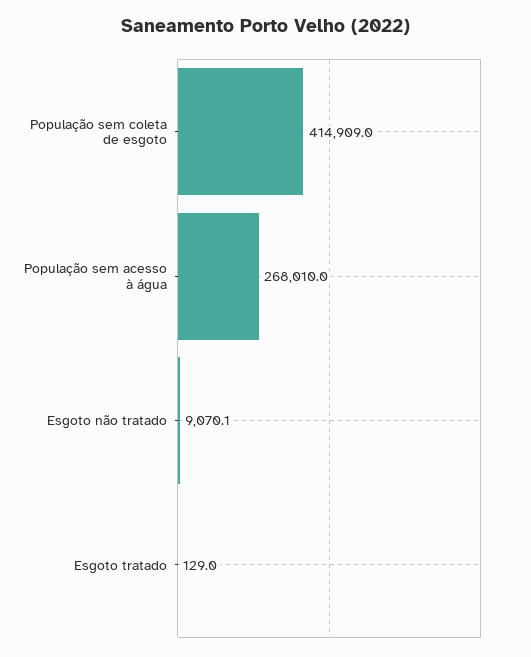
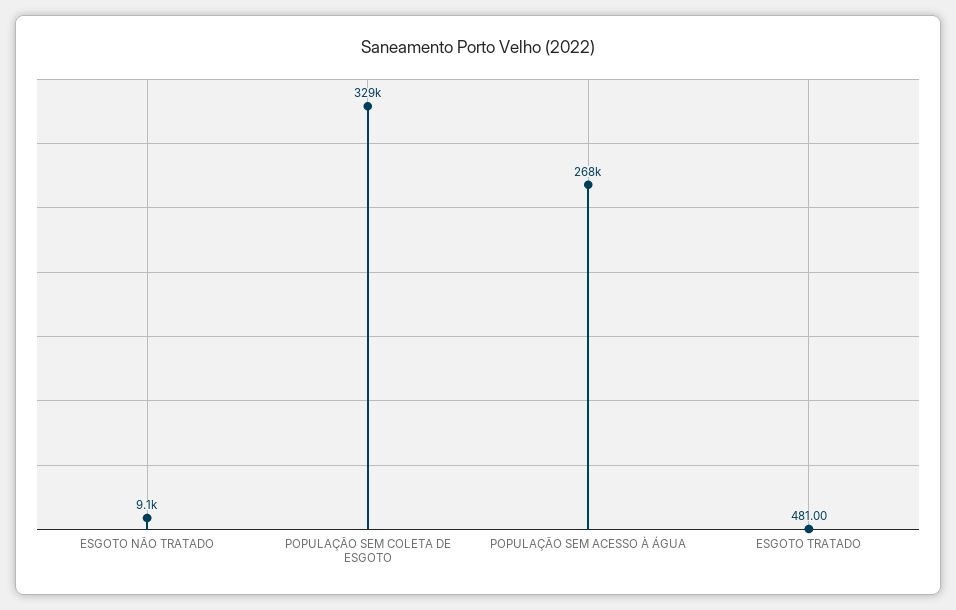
  {
-   "População sem coleta de esgoto": 414909,
+   "População sem coleta de esgoto": 329000,
    "População sem acesso à água": 268010,
    "Esgoto não tratado": 9070.1,
-   "Esgoto tratado": 129
+   "Esgoto tratado": 481
  }

